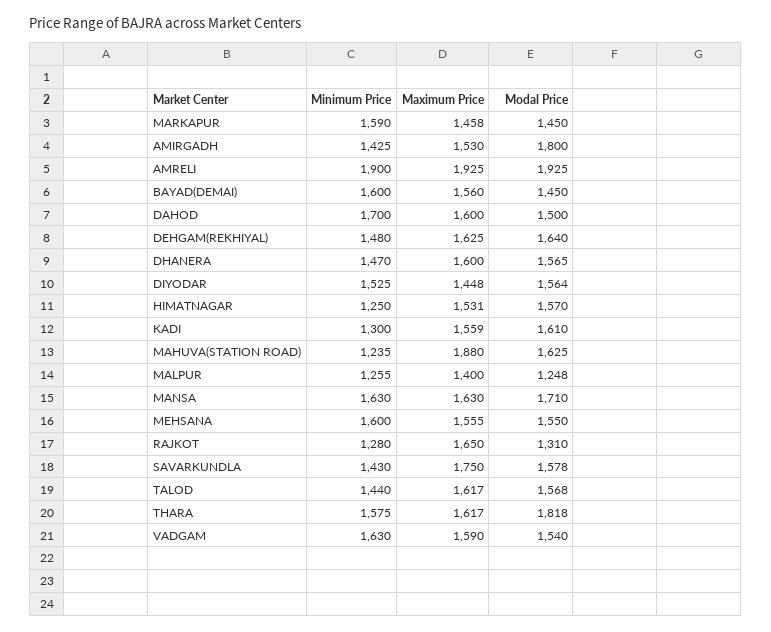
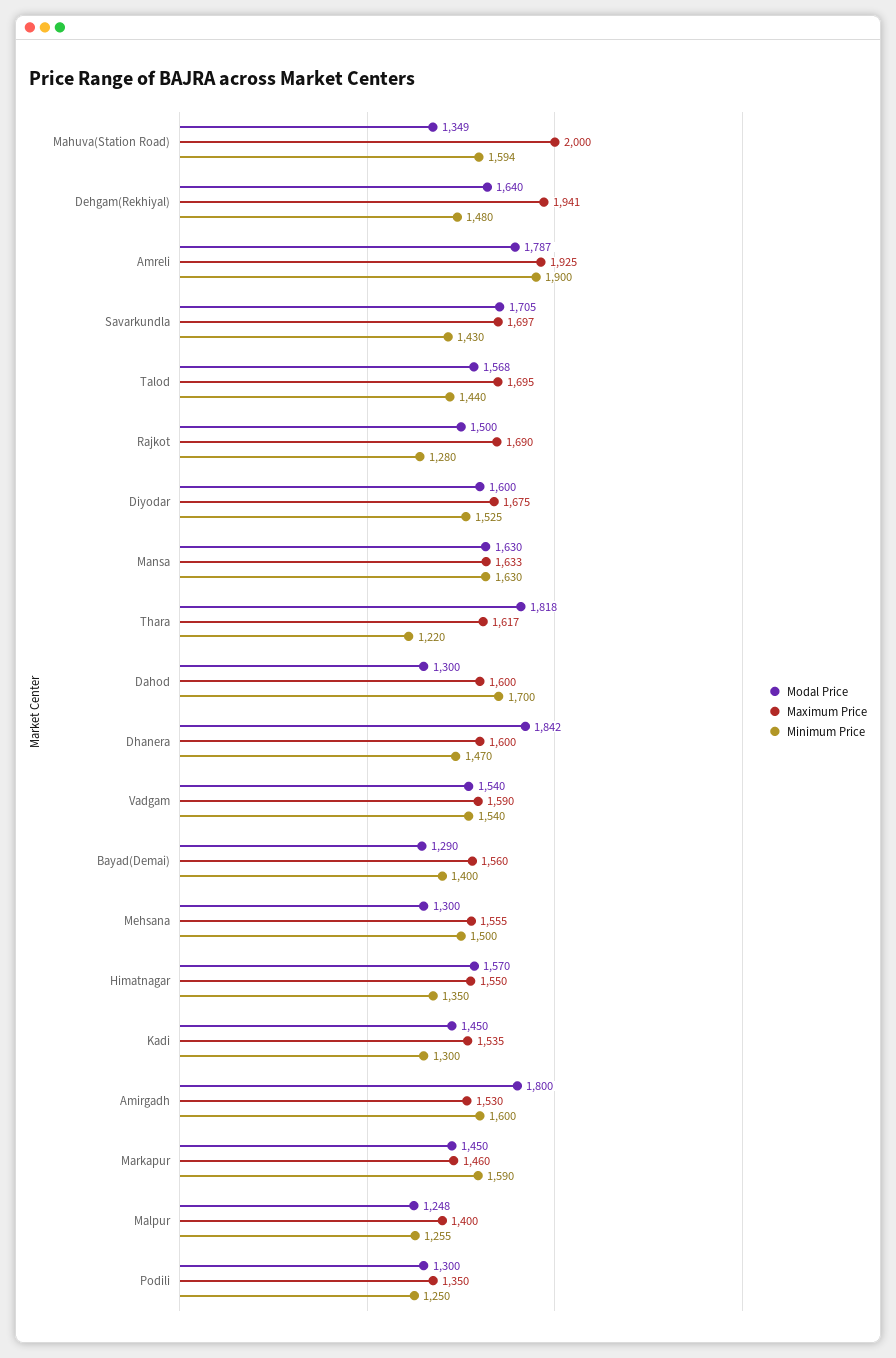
  {
    "Minimum Price": {
      "MARKAPUR": 1590,
-     "AMIRGADH": 1425,
+     "AMIRGADH": 1600,
      "AMRELI": 1900,
-     "BAYAD(DEMAI)": 1600,
+     "BAYAD(DEMAI)": 1400,
      "DAHOD": 1700,
      "DEHGAM(REKHIYAL)": 1480,
      "DHANERA": 1470,
      "DIYODAR": 1525,
-     "HIMATNAGAR": 1250,
+     "HIMATNAGAR": 1350,
      "KADI": 1300,
-     "MAHUVA(STATION ROAD)": 1235,
+     "MAHUVA(STATION ROAD)": 1594,
      "MALPUR": 1255,
      "MANSA": 1630,
-     "MEHSANA": 1600,
+     "MEHSANA": 1500,
      "RAJKOT": 1280,
      "SAVARKUNDLA": 1430,
      "TALOD": 1440,
-     "THARA": 1575,
+     "THARA": 1220,
-     "VADGAM": 1630
+     "VADGAM": 1540,
+     "Podili": 1250
    },
    "Maximum Price": {
-     "MARKAPUR": 1458,
+     "MARKAPUR": 1460,
      "AMIRGADH": 1530,
      "AMRELI": 1925,
      "BAYAD(DEMAI)": 1560,
      "DAHOD": 1600,
-     "DEHGAM(REKHIYAL)": 1625,
+     "DEHGAM(REKHIYAL)": 1941,
      "DHANERA": 1600,
-     "DIYODAR": 1448,
+     "DIYODAR": 1675,
-     "HIMATNAGAR": 1531,
+     "HIMATNAGAR": 1550,
-     "KADI": 1559,
+     "KADI": 1535,
-     "MAHUVA(STATION ROAD)": 1880,
+     "MAHUVA(STATION ROAD)": 2000,
      "MALPUR": 1400,
-     "MANSA": 1630,
+     "MANSA": 1633,
      "MEHSANA": 1555,
-     "RAJKOT": 1650,
+     "RAJKOT": 1690,
-     "SAVARKUNDLA": 1750,
+     "SAVARKUNDLA": 1697,
-     "TALOD": 1617,
+     "TALOD": 1695,
      "THARA": 1617,
-     "VADGAM": 1590
+     "VADGAM": 1590,
+     "Podili": 1350
    },
    "Modal Price": {
      "MARKAPUR": 1450,
      "AMIRGADH": 1800,
-     "AMRELI": 1925,
+     "AMRELI": 1787,
-     "BAYAD(DEMAI)": 1450,
+     "BAYAD(DEMAI)": 1290,
-     "DAHOD": 1500,
+     "DAHOD": 1300,
      "DEHGAM(REKHIYAL)": 1640,
-     "DHANERA": 1565,
+     "DHANERA": 1842,
-     "DIYODAR": 1564,
+     "DIYODAR": 1600,
      "HIMATNAGAR": 1570,
-     "KADI": 1610,
+     "KADI": 1450,
-     "MAHUVA(STATION ROAD)": 1625,
+     "MAHUVA(STATION ROAD)": 1349,
      "MALPUR": 1248,
-     "MANSA": 1710,
+     "MANSA": 1630,
-     "MEHSANA": 1550,
+     "MEHSANA": 1300,
-     "RAJKOT": 1310,
+     "RAJKOT": 1500,
-     "SAVARKUNDLA": 1578,
+     "SAVARKUNDLA": 1705,
      "TALOD": 1568,
      "THARA": 1818,
-     "VADGAM": 1540
+     "VADGAM": 1540,
+     "Podili": 1300
    }
  }

